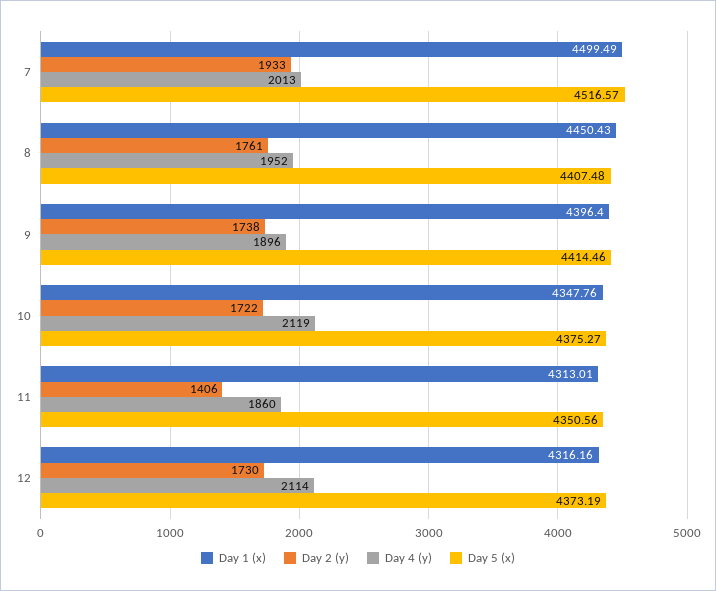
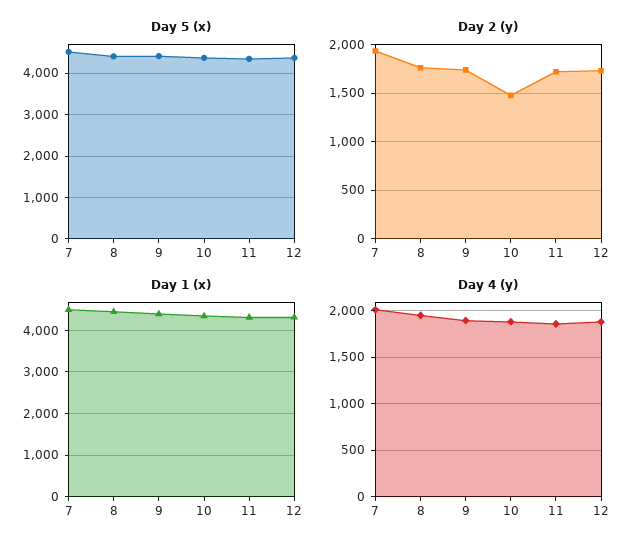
  {
    "Day 1 (x)": {
      "7": 4499.49,
      "8": 4450.43,
      "9": 4396.4,
      "10": 4347.76,
      "11": 4313.01,
      "12": 4316.16
    },
    "Day 2 (y)": {
      "7": 1933,
      "8": 1761,
      "9": 1738,
-     "10": 1722,
+     "10": 1500,
-     "11": 1406,
+     "11": 1700,
      "12": 1730
    },
    "Day 4 (y)": {
      "7": 2013,
      "8": 1952,
      "9": 1896,
-     "10": 2119,
+     "10": 1900,
      "11": 1860,
-     "12": 2114
+     "12": 1900
    },
    "Day 5 (x)": {
      "7": 4516.57,
      "8": 4407.48,
      "9": 4414.46,
      "10": 4375.27,
      "11": 4350.56,
      "12": 4373.19
    }
  }

